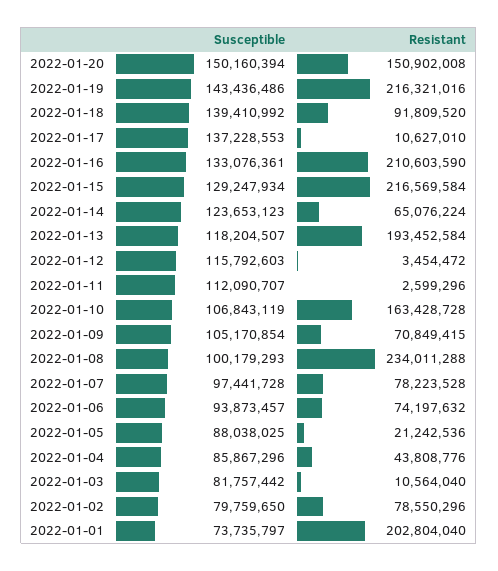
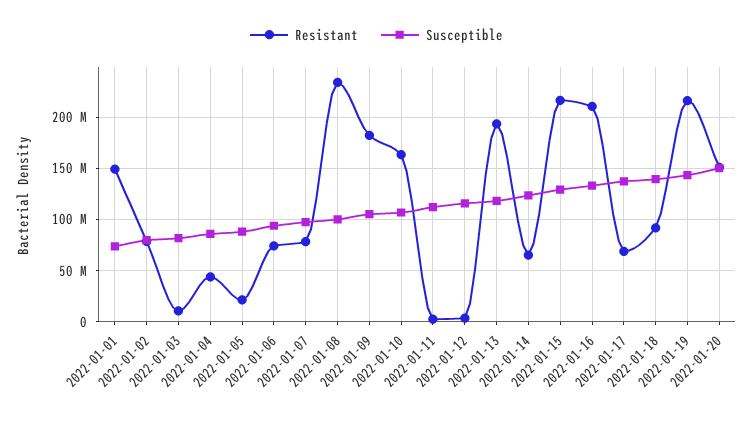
  {
    "Susceptible": {
      "2022-01-20": 150160394,
      "2022-01-19": 143436486,
      "2022-01-18": 139410992,
      "2022-01-17": 137228553,
      "2022-01-16": 133076361,
      "2022-01-15": 129247934,
      "2022-01-14": 123653123,
      "2022-01-13": 118204507,
      "2022-01-12": 115792603,
      "2022-01-11": 112090707,
      "2022-01-10": 106843119,
      "2022-01-09": 105170854,
      "2022-01-08": 100179293,
      "2022-01-07": 97441728,
      "2022-01-06": 93873457,
      "2022-01-05": 88038025,
      "2022-01-04": 85867296,
      "2022-01-03": 81757442,
      "2022-01-02": 79759650,
      "2022-01-01": 73735797
    },
    "Resistant": {
      "2022-01-20": 150902008,
      "2022-01-19": 216321016,
      "2022-01-18": 91809520,
-     "2022-01-17": 10627010,
+     "2022-01-17": 70000000,
      "2022-01-16": 210603590,
      "2022-01-15": 216569584,
      "2022-01-14": 65076224,
      "2022-01-13": 193452584,
      "2022-01-12": 3454472,
      "2022-01-11": 2599296,
      "2022-01-10": 163428728,
-     "2022-01-09": 70849415,
+     "2022-01-09": 180000000,
      "2022-01-08": 234011288,
      "2022-01-07": 78223528,
      "2022-01-06": 74197632,
      "2022-01-05": 21242536,
      "2022-01-04": 43808776,
      "2022-01-03": 10564040,
      "2022-01-02": 78550296,
-     "2022-01-01": 202804040
+     "2022-01-01": 150000000
    }
  }

